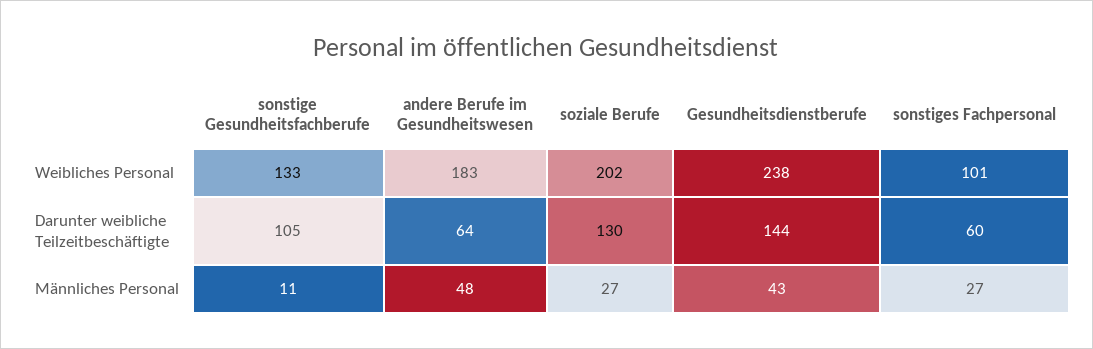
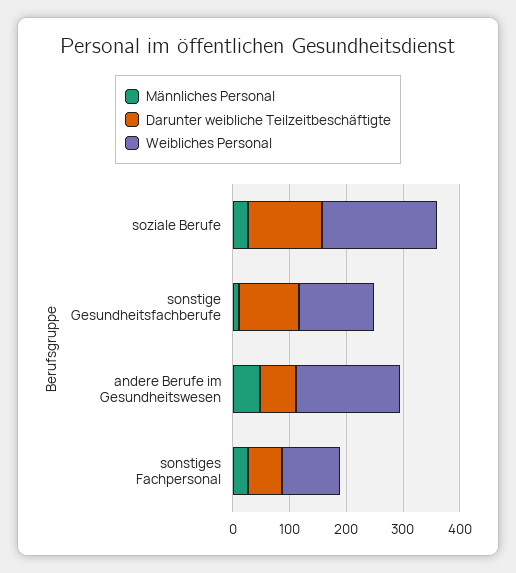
  {
    "Weibliches Personal": {
      "sonstige Gesundheitsfachberufe": 133,
      "andere Berufe im Gesundheitswesen": 183,
      "soziale Berufe": 202,
-     "Gesundheitsdienstberufe": 238,
      "sonstiges Fachpersonal": 101
    },
    "Darunter weibliche Teilzeitbeschäftigte": {
      "sonstige Gesundheitsfachberufe": 105,
      "andere Berufe im Gesundheitswesen": 64,
      "soziale Berufe": 130,
-     "Gesundheitsdienstberufe": 144,
      "sonstiges Fachpersonal": 60
    },
    "Männliches Personal": {
      "sonstige Gesundheitsfachberufe": 11,
      "andere Berufe im Gesundheitswesen": 48,
      "soziale Berufe": 27,
-     "Gesundheitsdienstberufe": 43,
      "sonstiges Fachpersonal": 27
    }
  }

